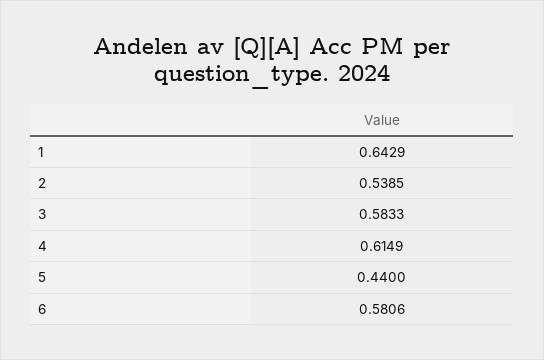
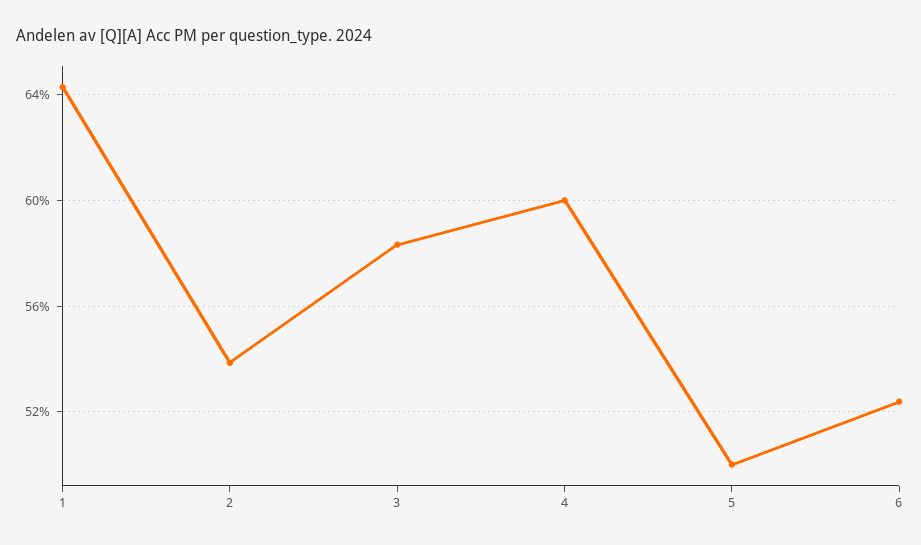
  {
    "1": 0.6429,
    "2": 0.5385,
    "3": 0.5833,
-   "4": 0.6149,
+   "4": 0.6,
-   "5": 0.44,
+   "5": 0.5,
-   "6": 0.5806
+   "6": 0.525
  }

